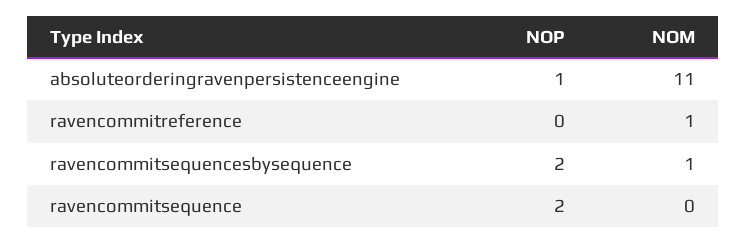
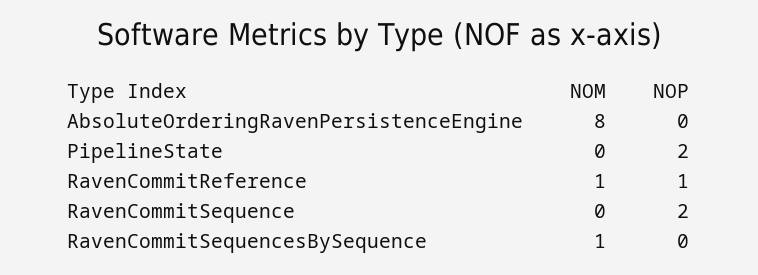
  {
    "NOP": {
-     "absoluteorderingravenpersistenceengine": 1,
+     "absoluteorderingravenpersistenceengine": 0,
-     "ravencommitreference": 0,
+     "ravencommitreference": 1,
-     "ravencommitsequencesbysequence": 2,
+     "ravencommitsequencesbysequence": 0,
-     "ravencommitsequence": 2
+     "ravencommitsequence": 2,
+     "PipelineState": 2
    },
    "NOM": {
-     "absoluteorderingravenpersistenceengine": 11,
+     "absoluteorderingravenpersistenceengine": 8,
      "ravencommitreference": 1,
      "ravencommitsequencesbysequence": 1,
-     "ravencommitsequence": 0
+     "ravencommitsequence": 0,
+     "PipelineState": 0
    }
  }

